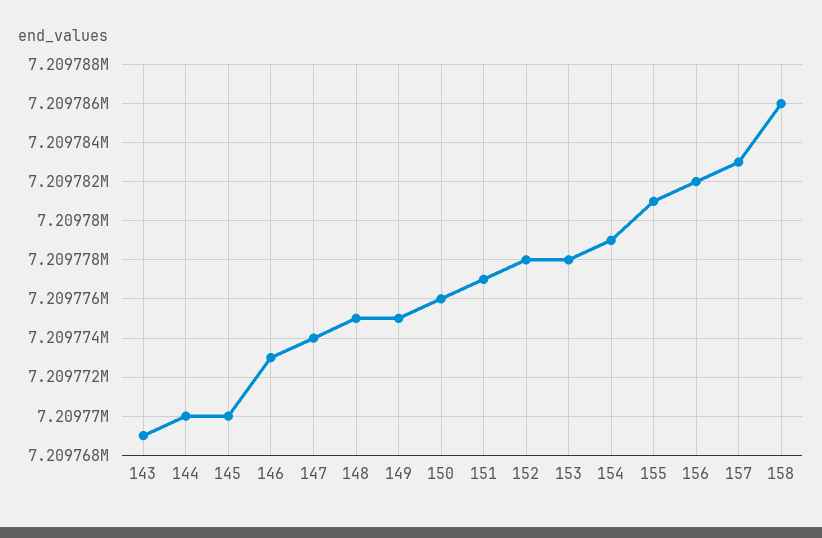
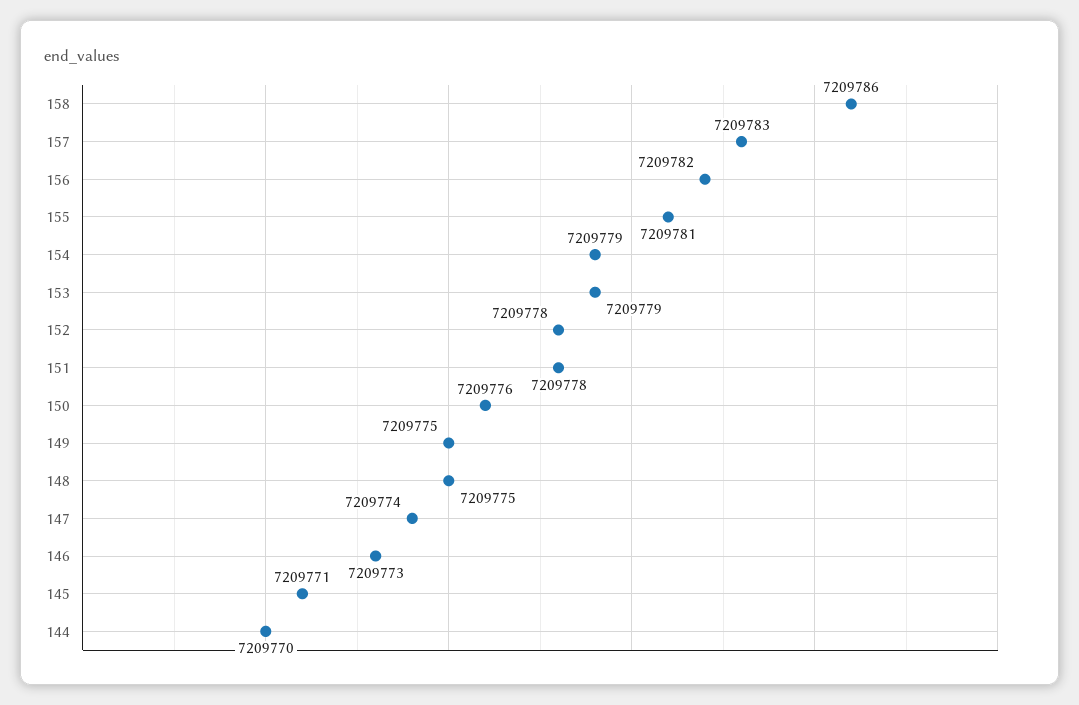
  {
-   "143": 7209769,
    "144": 7209770,
-   "145": 7209770,
+   "145": 7209771,
    "146": 7209773,
    "147": 7209774,
    "148": 7209775,
    "149": 7209775,
    "150": 7209776,
-   "151": 7209777,
+   "151": 7209778,
    "152": 7209778,
-   "153": 7209778,
+   "153": 7209779,
    "154": 7209779,
    "155": 7209781,
    "156": 7209782,
    "157": 7209783,
    "158": 7209786
  }

